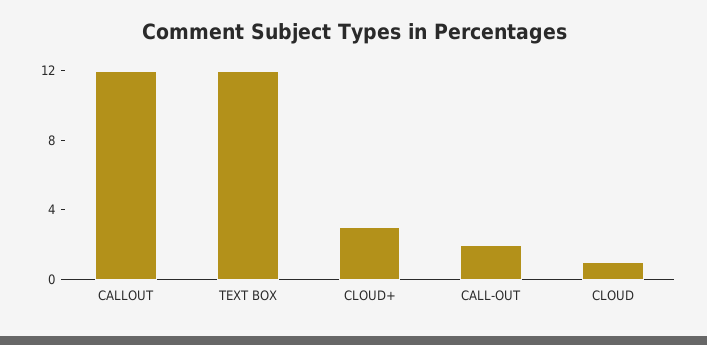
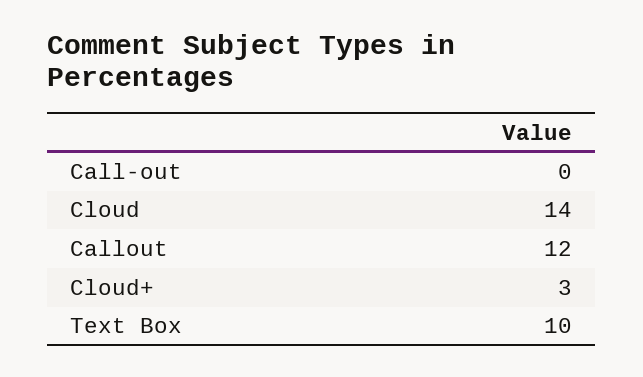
  {
    "CALLOUT": 12,
-   "TEXT BOX": 12,
+   "TEXT BOX": 10,
    "CLOUD+": 3,
-   "CALL-OUT": 2,
+   "CALL-OUT": 0,
-   "CLOUD": 1
+   "CLOUD": 14
  }

